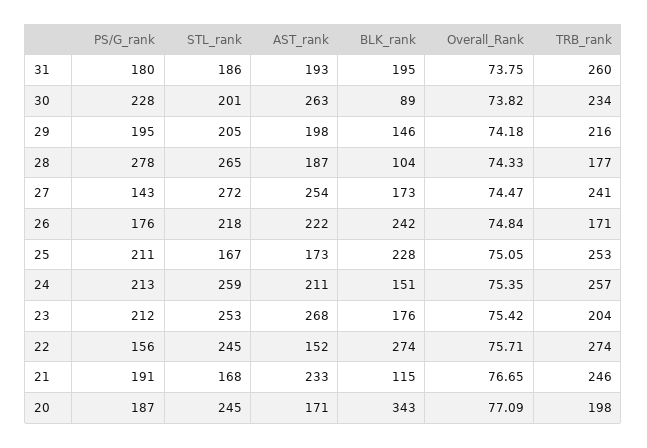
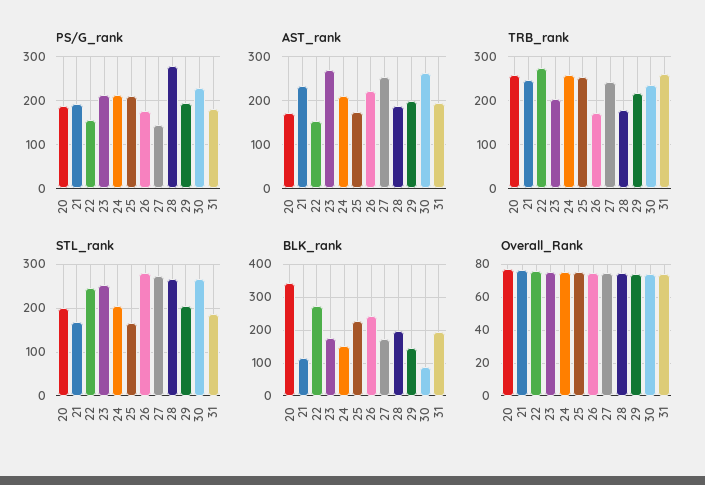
  {
    "PS/G_rank": {
      "31": 180,
      "30": 228,
      "29": 195,
      "28": 278,
      "27": 143,
      "26": 176,
      "25": 211,
      "24": 213,
      "23": 212,
      "22": 156,
      "21": 191,
      "20": 187
    },
    "STL_rank": {
      "31": 186,
-     "30": 201,
+     "30": 260,
      "29": 205,
      "28": 265,
      "27": 272,
-     "26": 218,
+     "26": 280,
      "25": 167,
-     "24": 259,
+     "24": 200,
      "23": 253,
      "22": 245,
      "21": 168,
-     "20": 245
+     "20": 200
    },
    "AST_rank": {
      "31": 193,
      "30": 263,
      "29": 198,
      "28": 187,
      "27": 254,
      "26": 222,
      "25": 173,
      "24": 211,
      "23": 268,
      "22": 152,
      "21": 233,
      "20": 171
    },
    "BLK_rank": {
      "31": 195,
      "30": 89,
      "29": 146,
-     "28": 104,
+     "28": 200,
      "27": 173,
      "26": 242,
      "25": 228,
      "24": 151,
      "23": 176,
      "22": 274,
      "21": 115,
      "20": 343
    },
    "Overall_Rank": {
      "31": 73.75,
      "30": 73.82,
      "29": 74.18,
      "28": 74.33,
      "27": 74.47,
      "26": 74.84,
      "25": 75.05,
      "24": 75.35,
      "23": 75.42,
      "22": 75.71,
      "21": 76.65,
      "20": 77.09
    },
    "TRB_rank": {
      "31": 260,
      "30": 234,
      "29": 216,
      "28": 177,
      "27": 241,
      "26": 171,
      "25": 253,
      "24": 257,
      "23": 204,
      "22": 274,
      "21": 246,
-     "20": 198
+     "20": 260
    }
  }

